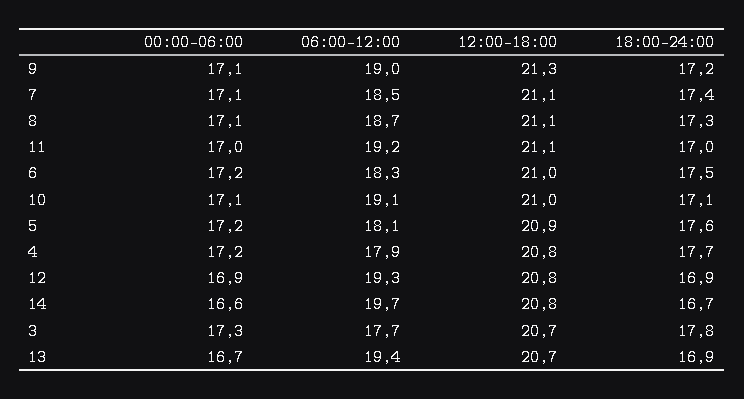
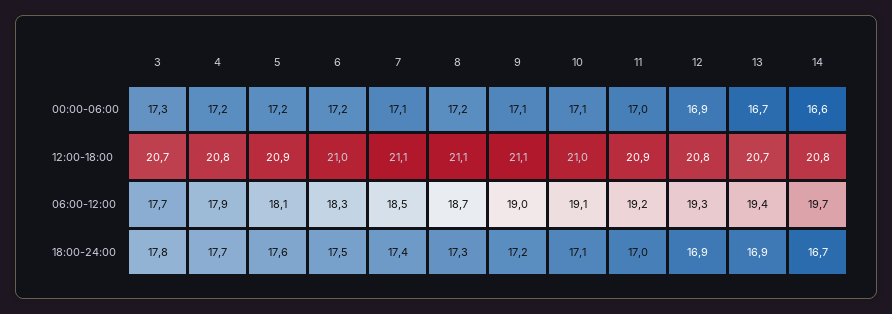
  {
    "00:00-06:00": {
      "9": 17.1,
      "7": 17.1,
-     "8": 17.1,
+     "8": 17.2,
      "11": 17,
      "6": 17.2,
      "10": 17.1,
      "5": 17.2,
      "4": 17.2,
      "12": 16.9,
      "14": 16.6,
      "3": 17.3,
      "13": 16.7
    },
    "06:00-12:00": {
      "9": 19,
      "7": 18.5,
      "8": 18.7,
      "11": 19.2,
      "6": 18.3,
      "10": 19.1,
      "5": 18.1,
      "4": 17.9,
      "12": 19.3,
      "14": 19.7,
      "3": 17.7,
      "13": 19.4
    },
    "12:00-18:00": {
-     "9": 21.3,
+     "9": 21.1,
      "7": 21.1,
      "8": 21.1,
-     "11": 21.1,
+     "11": 20.9,
      "6": 21,
      "10": 21,
      "5": 20.9,
      "4": 20.8,
      "12": 20.8,
      "14": 20.8,
      "3": 20.7,
      "13": 20.7
    },
    "18:00-24:00": {
      "9": 17.2,
      "7": 17.4,
      "8": 17.3,
      "11": 17,
      "6": 17.5,
      "10": 17.1,
      "5": 17.6,
      "4": 17.7,
      "12": 16.9,
      "14": 16.7,
      "3": 17.8,
      "13": 16.9
    }
  }

